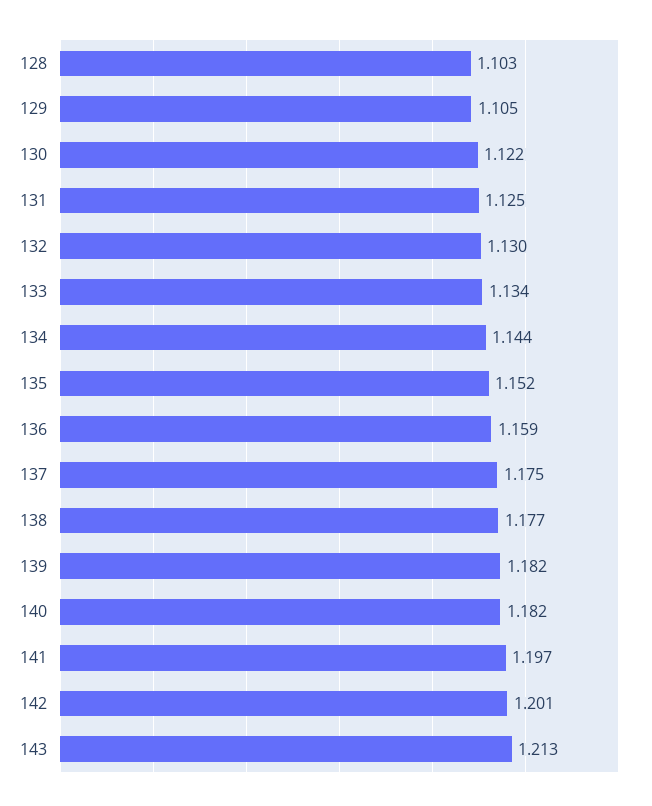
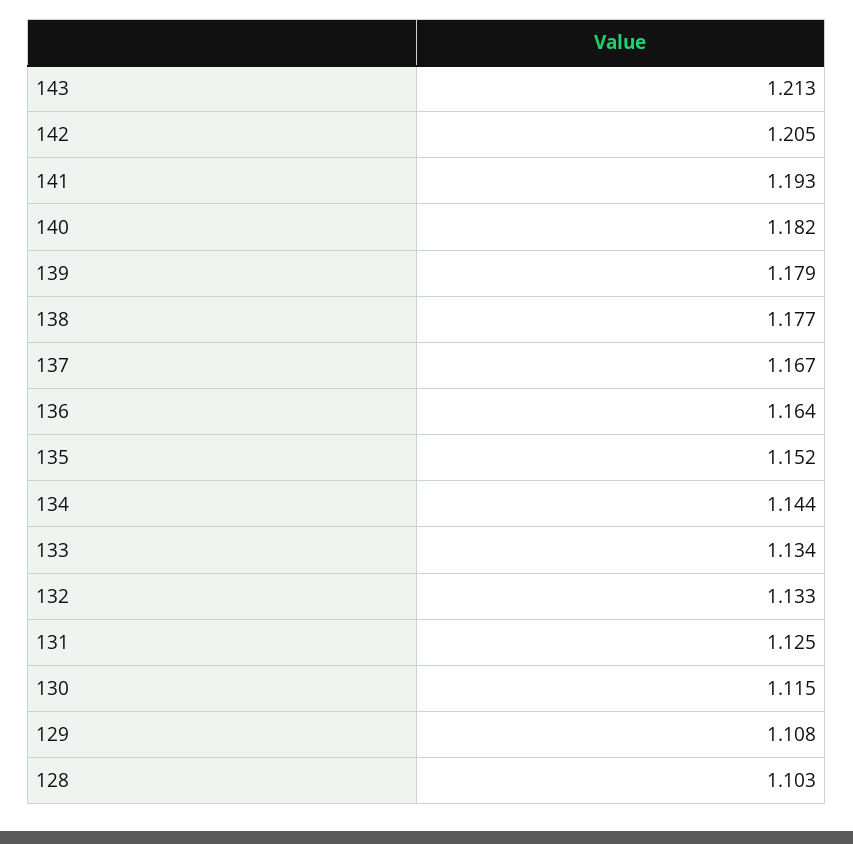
  {
    "128": 1.103,
-   "129": 1.105,
+   "129": 1.108,
-   "130": 1.122,
+   "130": 1.115,
    "131": 1.125,
-   "132": 1.13,
+   "132": 1.133,
    "133": 1.134,
    "134": 1.144,
    "135": 1.152,
-   "136": 1.159,
+   "136": 1.164,
-   "137": 1.175,
+   "137": 1.167,
    "138": 1.177,
-   "139": 1.182,
+   "139": 1.179,
    "140": 1.182,
-   "141": 1.197,
+   "141": 1.193,
-   "142": 1.201,
+   "142": 1.205,
    "143": 1.213
  }

